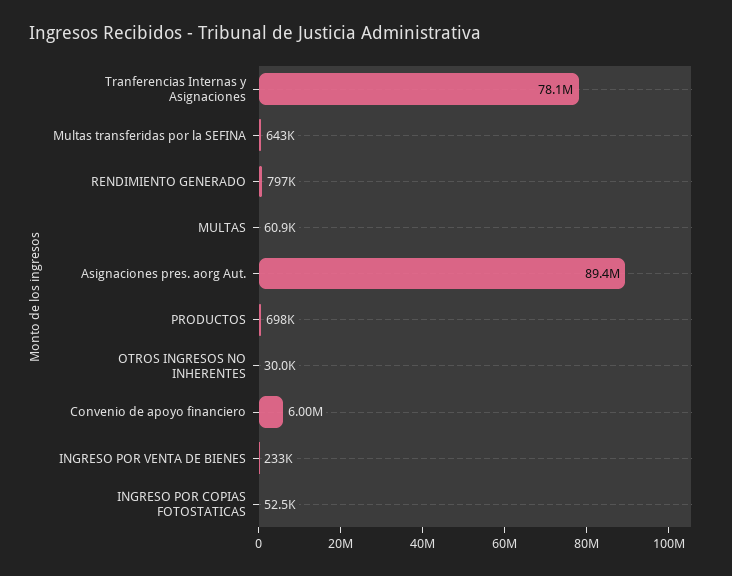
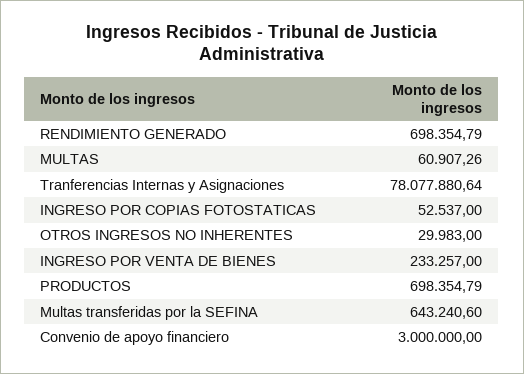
  {
    "Tranferencias Internas y Asignaciones": 78077880.64,
    "Multas transferidas por la SEFINA": 643240.6,
-   "RENDIMIENTO GENERADO": 797000,
+   "RENDIMIENTO GENERADO": 698354.79,
    "MULTAS": 60907.26,
-   "Asignaciones pres. aorg Aut.": 89400000,
    "PRODUCTOS": 698354.79,
    "OTROS INGRESOS NO INHERENTES": 29983,
-   "Convenio de apoyo financiero": 6000000,
+   "Convenio de apoyo financiero": 3000000,
    "INGRESO POR VENTA DE BIENES": 233257,
    "INGRESO POR COPIAS FOTOSTATICAS": 52537
  }

